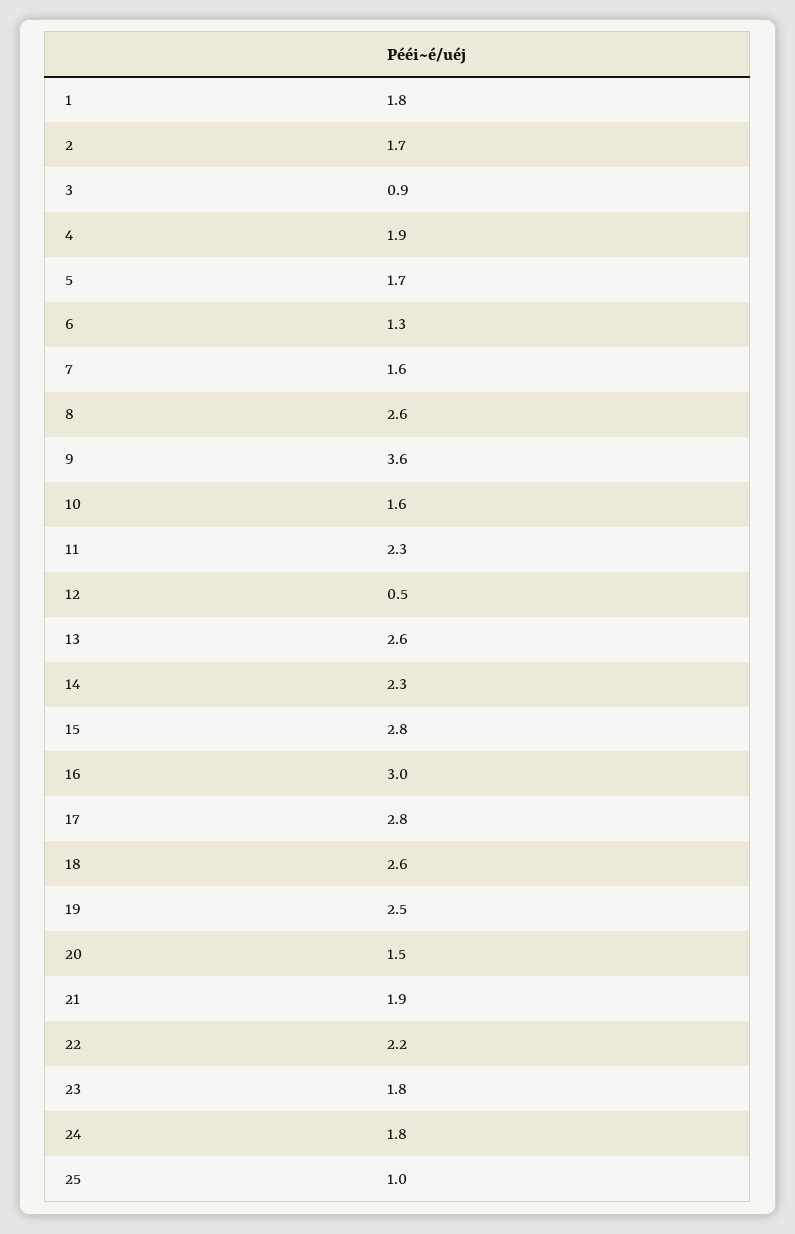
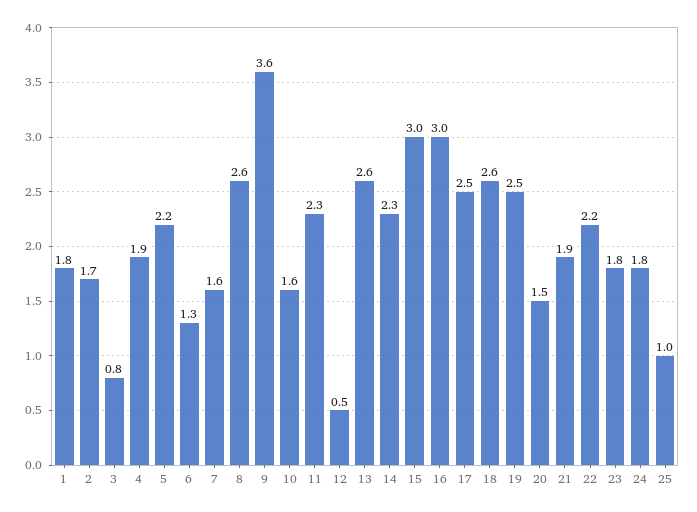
  {
    "1": 1.8,
    "2": 1.7,
-   "3": 0.9,
+   "3": 0.8,
    "4": 1.9,
-   "5": 1.7,
+   "5": 2.2,
    "6": 1.3,
    "7": 1.6,
    "8": 2.6,
    "9": 3.6,
    "10": 1.6,
    "11": 2.3,
    "12": 0.5,
    "13": 2.6,
    "14": 2.3,
-   "15": 2.8,
+   "15": 3,
    "16": 3,
-   "17": 2.8,
+   "17": 2.5,
    "18": 2.6,
    "19": 2.5,
    "20": 1.5,
    "21": 1.9,
    "22": 2.2,
    "23": 1.8,
    "24": 1.8,
    "25": 1
  }

